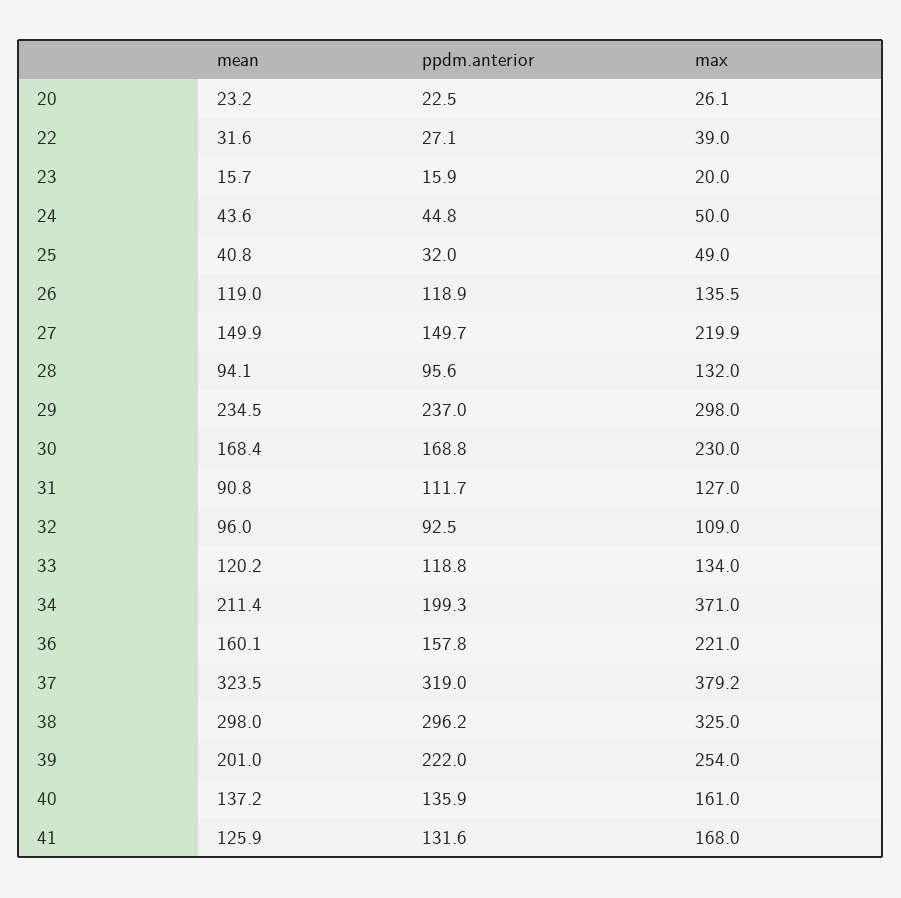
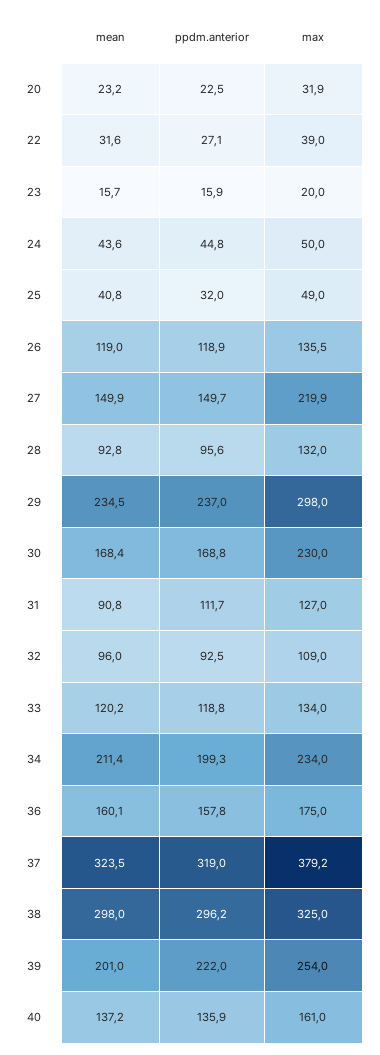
  {
    "mean": {
      "20": 23.2,
      "22": 31.6,
      "23": 15.7,
      "24": 43.6,
      "25": 40.8,
      "26": 119,
      "27": 149.9,
-     "28": 94.1,
+     "28": 92.8,
      "29": 234.5,
      "30": 168.4,
      "31": 90.8,
      "32": 96,
      "33": 120.2,
      "34": 211.4,
      "36": 160.1,
      "37": 323.5,
      "38": 298,
      "39": 201,
-     "40": 137.2,
+     "40": 137.2
-     "41": 125.9
    },
    "ppdm.anterior": {
      "20": 22.5,
      "22": 27.1,
      "23": 15.9,
      "24": 44.8,
      "25": 32,
      "26": 118.9,
      "27": 149.7,
      "28": 95.6,
      "29": 237,
      "30": 168.8,
      "31": 111.7,
      "32": 92.5,
      "33": 118.8,
      "34": 199.3,
      "36": 157.8,
      "37": 319,
      "38": 296.2,
      "39": 222,
-     "40": 135.9,
+     "40": 135.9
-     "41": 131.6
    },
    "max": {
-     "20": 26.1,
+     "20": 31.9,
      "22": 39,
      "23": 20,
      "24": 50,
      "25": 49,
      "26": 135.5,
      "27": 219.9,
      "28": 132,
      "29": 298,
      "30": 230,
      "31": 127,
      "32": 109,
      "33": 134,
-     "34": 371,
+     "34": 234,
-     "36": 221,
+     "36": 175,
      "37": 379.2,
      "38": 325,
      "39": 254,
-     "40": 161,
+     "40": 161
-     "41": 168
    }
  }

